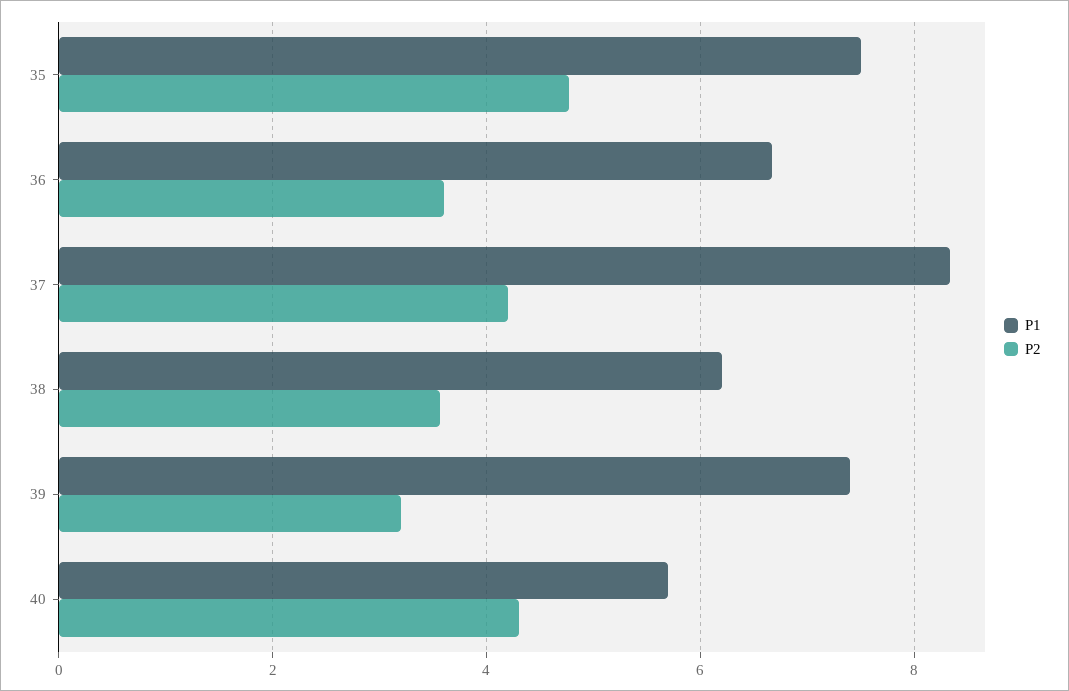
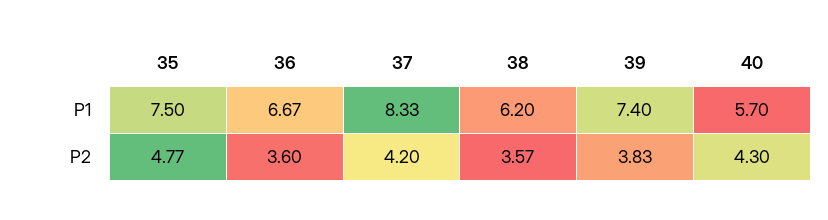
  {
    "P1": {
      "35": 7.5,
      "36": 6.67,
      "37": 8.33,
      "38": 6.2,
      "39": 7.4,
      "40": 5.7
    },
    "P2": {
      "35": 4.77,
      "36": 3.6,
      "37": 4.2,
      "38": 3.57,
-     "39": 3.2,
+     "39": 3.83,
      "40": 4.3
    }
  }

